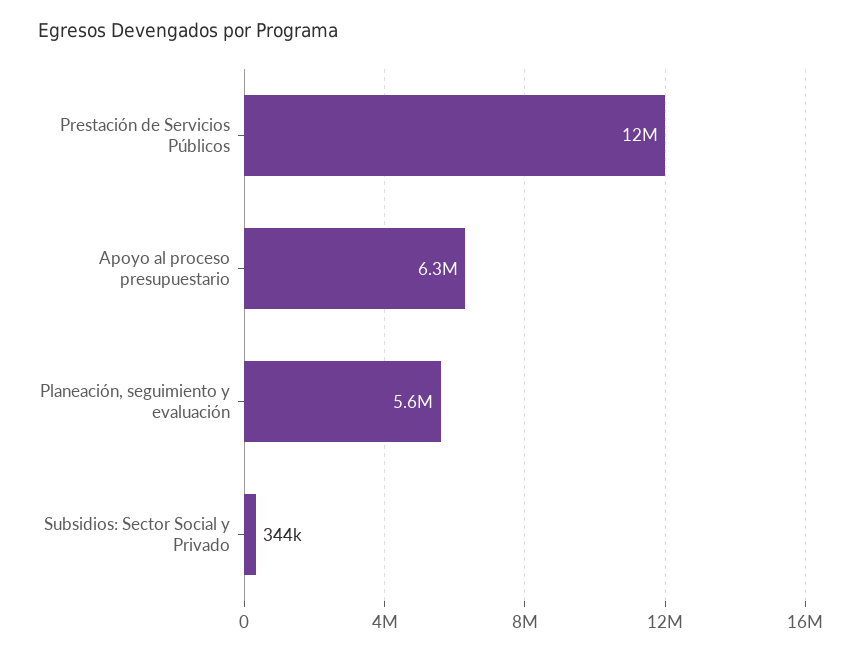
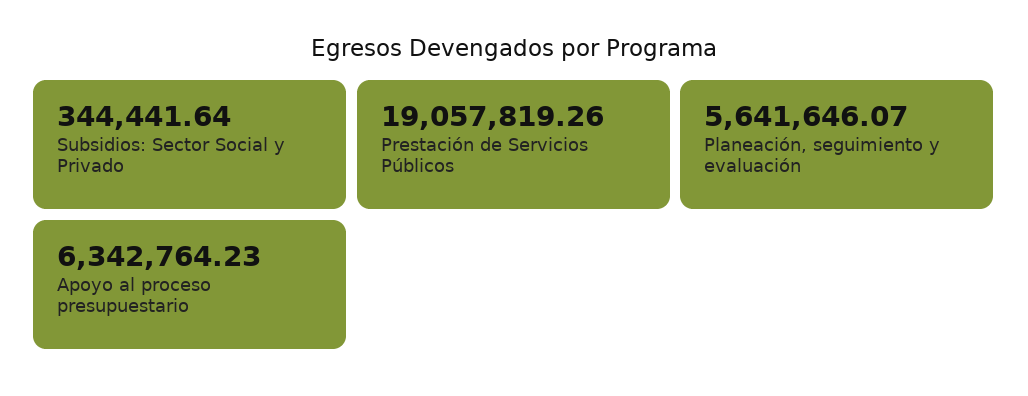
  {
-   "Prestación de Servicios Públicos": 12000000,
+   "Prestación de Servicios Públicos": 19057819.26,
    "Apoyo al proceso presupuestario": 6342764.23,
    "Planeación, seguimiento y evaluación": 5641646.07,
    "Subsidios: Sector Social y Privado": 344441.64
  }

